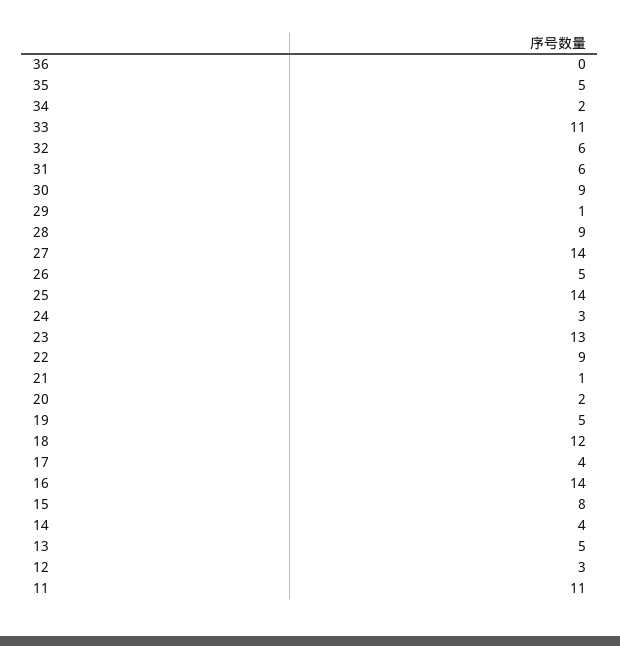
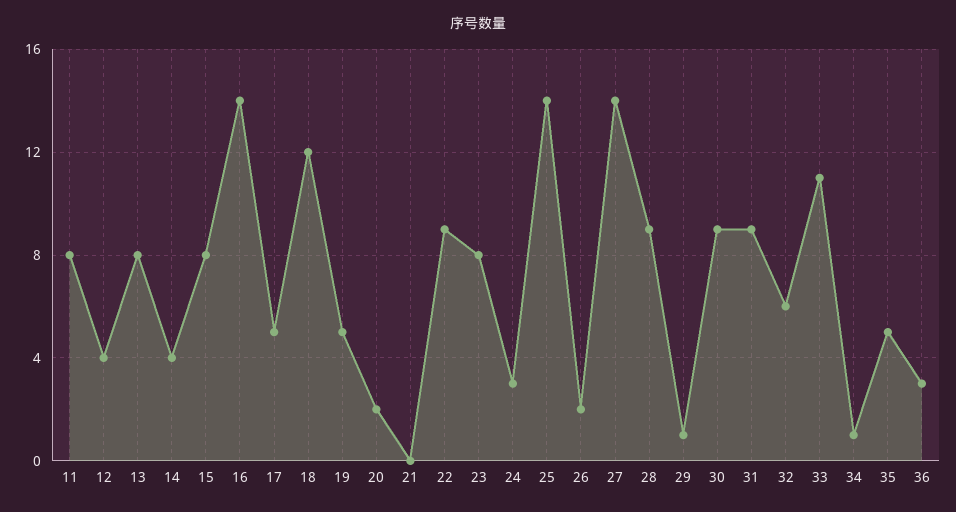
  {
-   "36": 0,
+   "36": 3,
    "35": 5,
-   "34": 2,
+   "34": 1,
    "33": 11,
    "32": 6,
-   "31": 6,
+   "31": 9,
    "30": 9,
    "29": 1,
    "28": 9,
    "27": 14,
-   "26": 5,
+   "26": 2,
    "25": 14,
    "24": 3,
-   "23": 13,
+   "23": 8,
    "22": 9,
-   "21": 1,
+   "21": 0,
    "20": 2,
    "19": 5,
    "18": 12,
-   "17": 4,
+   "17": 5,
    "16": 14,
    "15": 8,
    "14": 4,
-   "13": 5,
+   "13": 8,
-   "12": 3,
+   "12": 4,
-   "11": 11
+   "11": 8
  }

